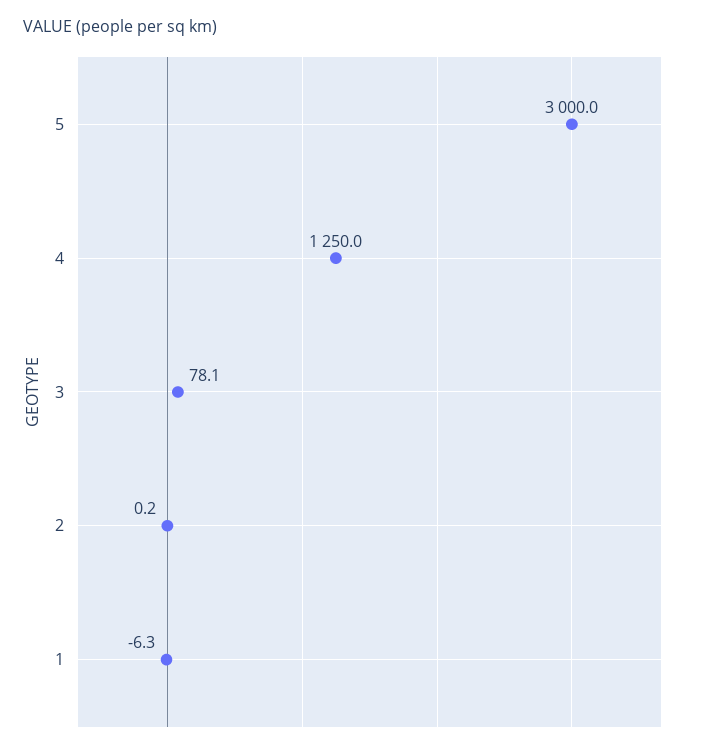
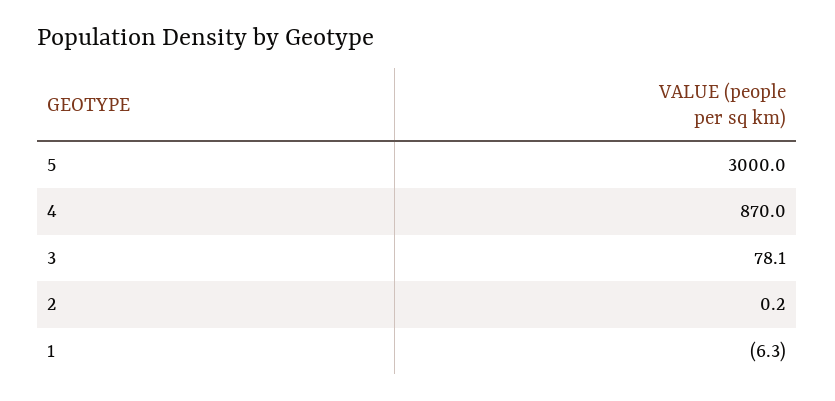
  {
    "5": 3000,
-   "4": 1250,
+   "4": 870,
    "3": 78.1,
    "2": 0.2,
    "1": -6.3
  }

